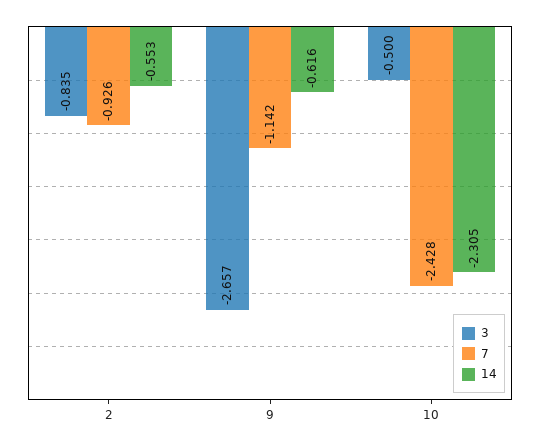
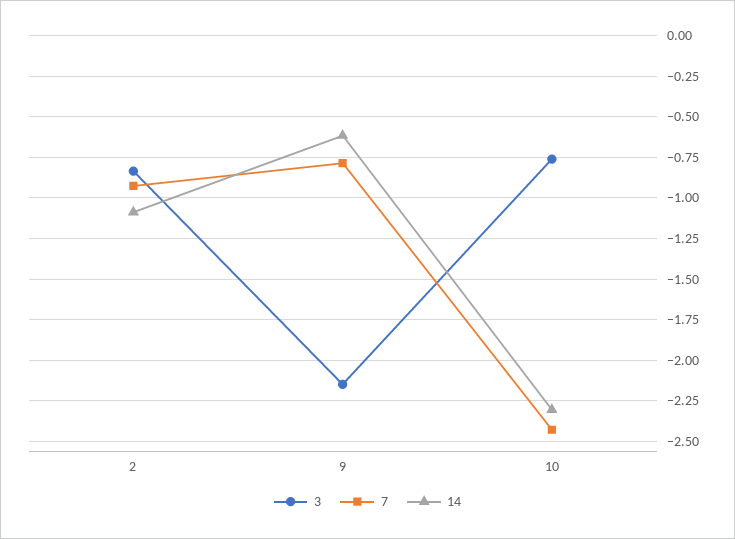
  {
    "3": {
      "2": -0.835,
-     "9": -2.657,
+     "9": -2.15,
-     "10": -0.5
+     "10": -0.75
    },
    "7": {
      "2": -0.926,
-     "9": -1.142,
+     "9": -0.8,
      "10": -2.428
    },
    "14": {
-     "2": -0.553,
+     "2": -1.1,
      "9": -0.616,
      "10": -2.305
    }
  }

